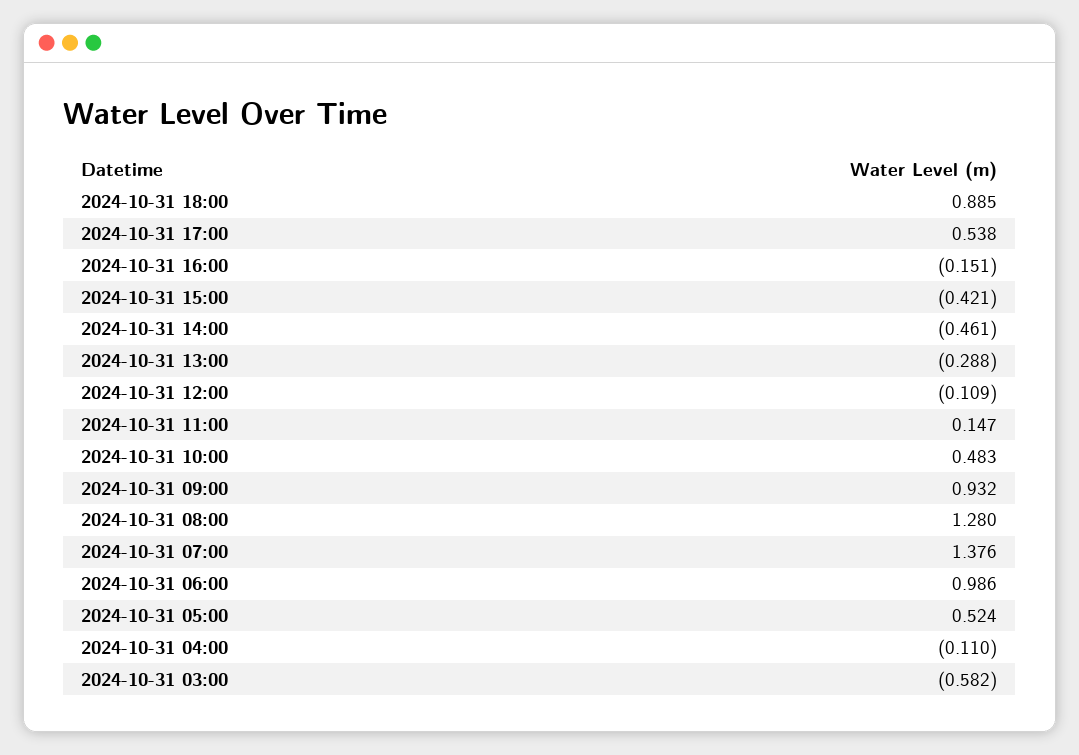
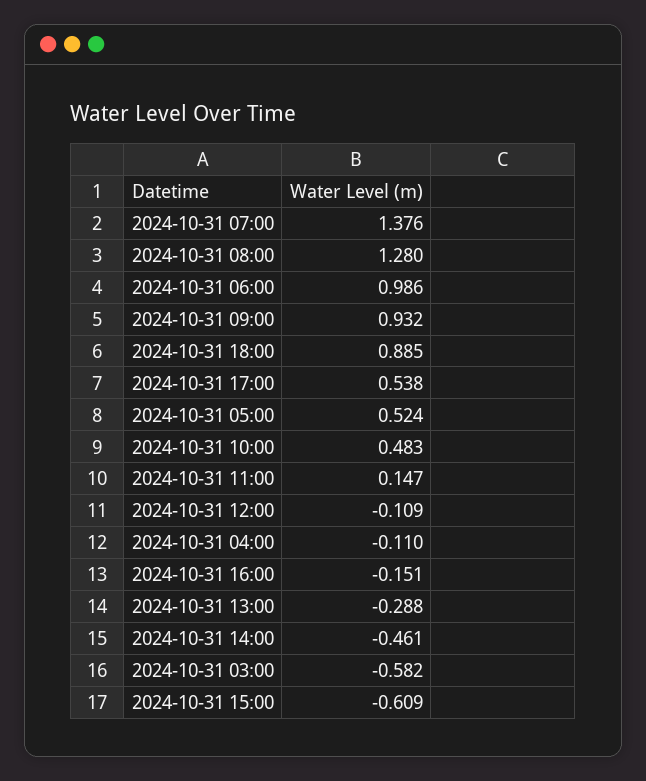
  {
    "2024-10-31 18:00": 0.885,
    "2024-10-31 17:00": 0.538,
    "2024-10-31 16:00": -0.151,
-   "2024-10-31 15:00": -0.421,
+   "2024-10-31 15:00": -0.609,
    "2024-10-31 14:00": -0.461,
    "2024-10-31 13:00": -0.288,
    "2024-10-31 12:00": -0.109,
    "2024-10-31 11:00": 0.147,
    "2024-10-31 10:00": 0.483,
    "2024-10-31 09:00": 0.932,
    "2024-10-31 08:00": 1.28,
    "2024-10-31 07:00": 1.376,
    "2024-10-31 06:00": 0.986,
    "2024-10-31 05:00": 0.524,
    "2024-10-31 04:00": -0.11,
    "2024-10-31 03:00": -0.582
  }

